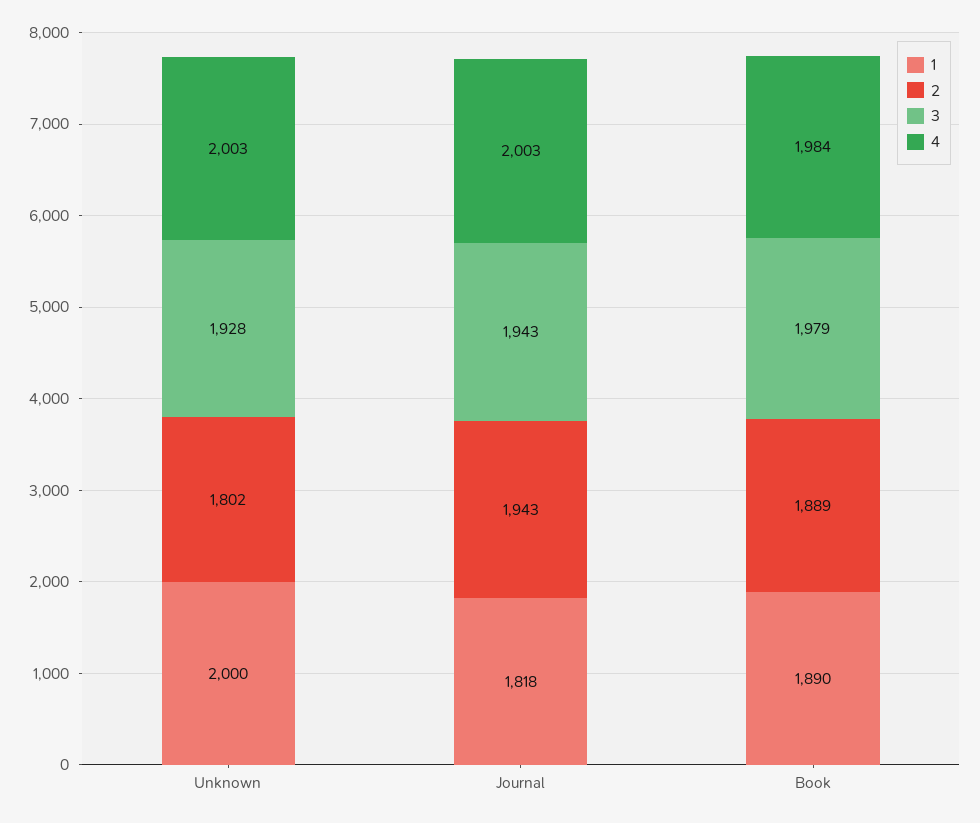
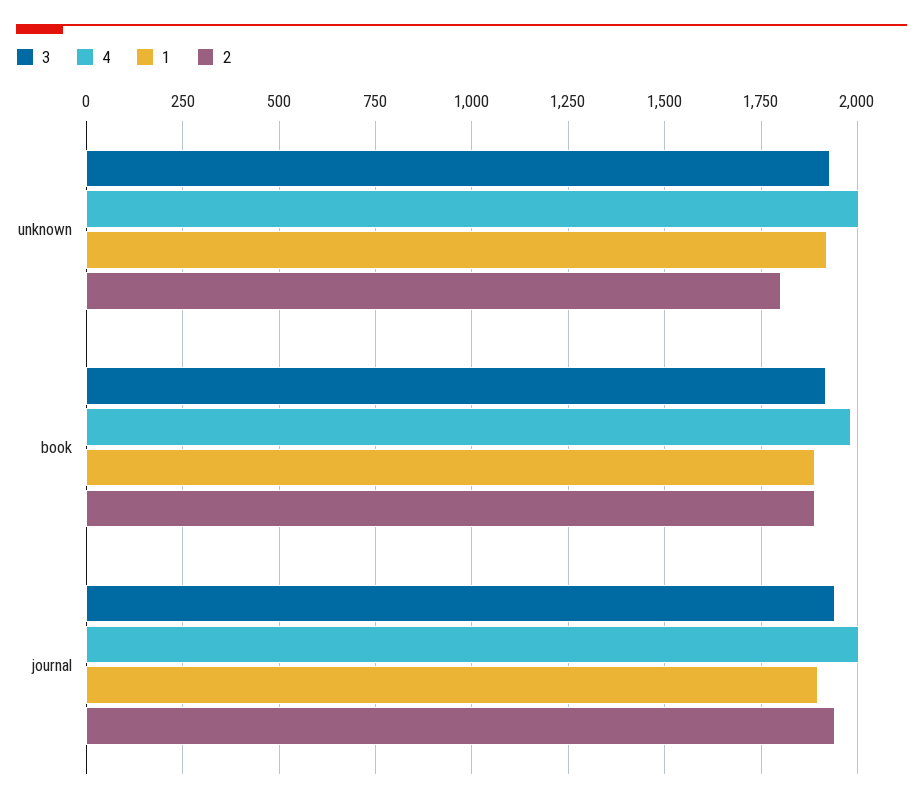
  {
    "1": {
-     "Unknown": 2000,
+     "Unknown": 1925,
-     "Journal": 1818,
+     "Journal": 1900,
      "Book": 1890
    },
    "2": {
      "Unknown": 1802,
      "Journal": 1943,
      "Book": 1889
    },
    "3": {
      "Unknown": 1928,
      "Journal": 1943,
-     "Book": 1979
+     "Book": 1925
    },
    "4": {
      "Unknown": 2003,
      "Journal": 2003,
      "Book": 1984
    }
  }

